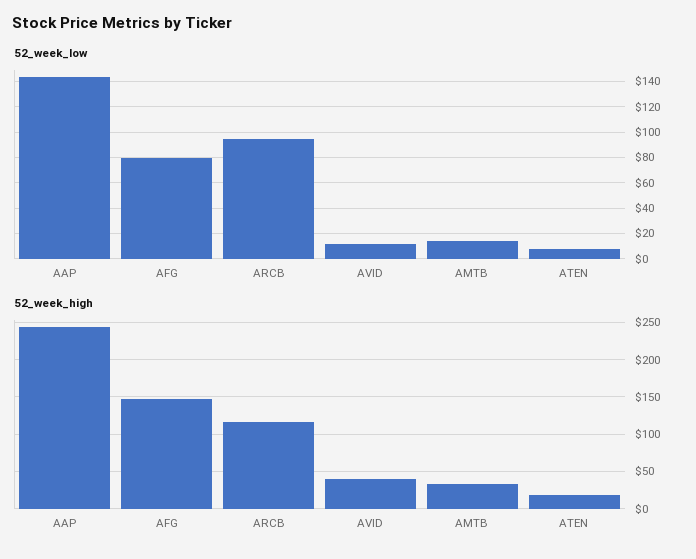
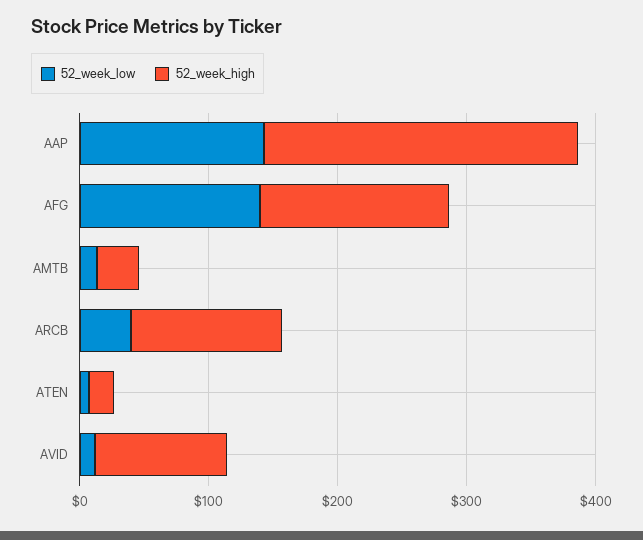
  {
    "52_week_low": {
      "AAP": 145,
-     "AFG": 80,
+     "AFG": 140,
-     "ARCB": 95,
+     "ARCB": 40,
      "AVID": 10,
      "AMTB": 15,
      "ATEN": 10
    },
    "52_week_high": {
      "AAP": 240,
      "AFG": 150,
      "ARCB": 120,
-     "AVID": 40,
+     "AVID": 100,
      "AMTB": 30,
      "ATEN": 20
    }
  }

